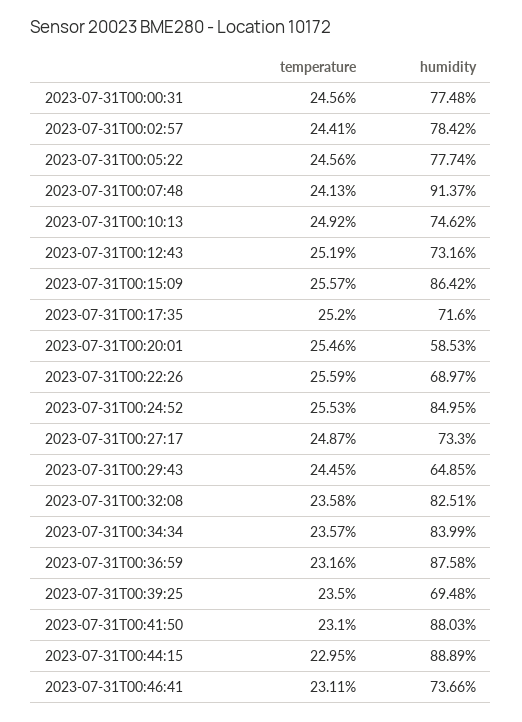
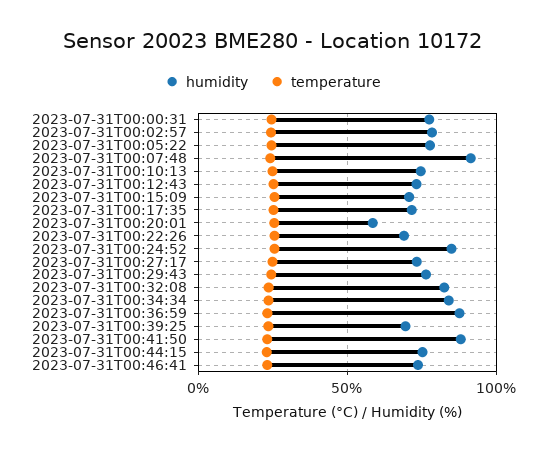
  {
    "temperature": {
      "2023-07-31T00:00:31": 24.56,
      "2023-07-31T00:02:57": 24.41,
      "2023-07-31T00:05:22": 24.56,
      "2023-07-31T00:07:48": 24.13,
      "2023-07-31T00:10:13": 24.92,
      "2023-07-31T00:12:43": 25.19,
      "2023-07-31T00:15:09": 25.57,
      "2023-07-31T00:17:35": 25.2,
      "2023-07-31T00:20:01": 25.46,
      "2023-07-31T00:22:26": 25.59,
      "2023-07-31T00:24:52": 25.53,
      "2023-07-31T00:27:17": 24.87,
      "2023-07-31T00:29:43": 24.45,
      "2023-07-31T00:32:08": 23.58,
      "2023-07-31T00:34:34": 23.57,
      "2023-07-31T00:36:59": 23.16,
      "2023-07-31T00:39:25": 23.5,
      "2023-07-31T00:41:50": 23.1,
      "2023-07-31T00:44:15": 22.95,
      "2023-07-31T00:46:41": 23.11
    },
    "humidity": {
      "2023-07-31T00:00:31": 77.48,
      "2023-07-31T00:02:57": 78.42,
      "2023-07-31T00:05:22": 77.74,
      "2023-07-31T00:07:48": 91.37,
      "2023-07-31T00:10:13": 74.62,
      "2023-07-31T00:12:43": 73.16,
-     "2023-07-31T00:15:09": 86.42,
+     "2023-07-31T00:15:09": 70,
      "2023-07-31T00:17:35": 71.6,
      "2023-07-31T00:20:01": 58.53,
      "2023-07-31T00:22:26": 68.97,
      "2023-07-31T00:24:52": 84.95,
      "2023-07-31T00:27:17": 73.3,
-     "2023-07-31T00:29:43": 64.85,
+     "2023-07-31T00:29:43": 75,
      "2023-07-31T00:32:08": 82.51,
      "2023-07-31T00:34:34": 83.99,
      "2023-07-31T00:36:59": 87.58,
      "2023-07-31T00:39:25": 69.48,
      "2023-07-31T00:41:50": 88.03,
-     "2023-07-31T00:44:15": 88.89,
+     "2023-07-31T00:44:15": 75,
      "2023-07-31T00:46:41": 73.66
    }
  }

